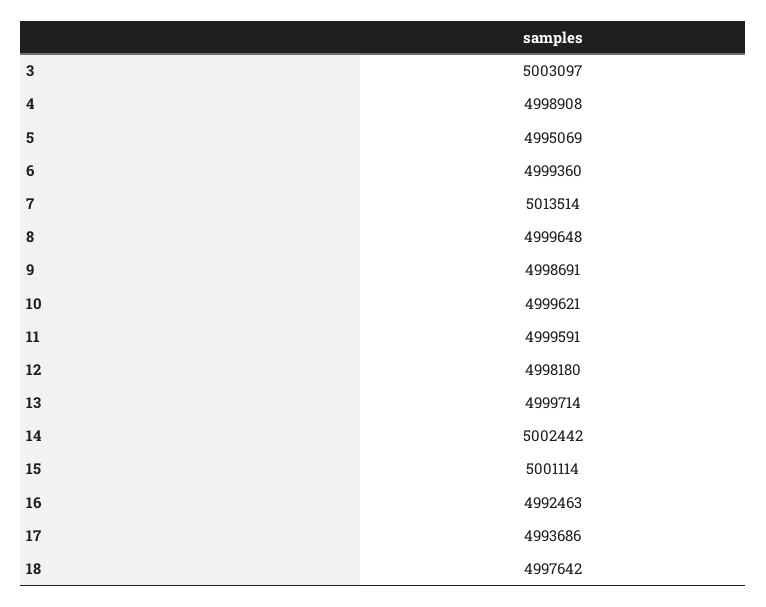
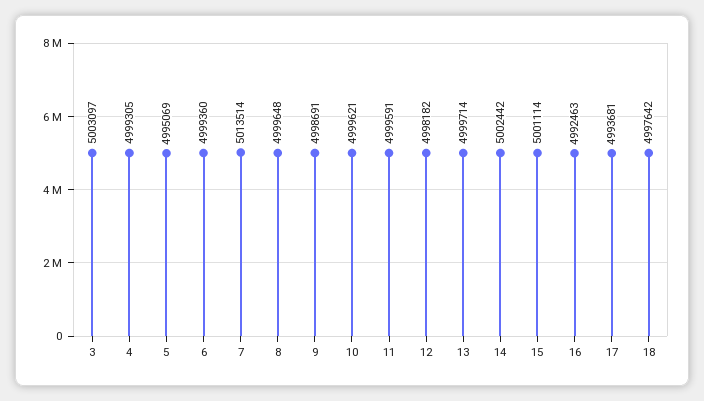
  {
    "3": 5003097,
-   "4": 4998908,
+   "4": 4999305,
    "5": 4995069,
    "6": 4999360,
    "7": 5013514,
    "8": 4999648,
    "9": 4998691,
    "10": 4999621,
    "11": 4999591,
-   "12": 4998180,
+   "12": 4998182,
    "13": 4999714,
    "14": 5002442,
    "15": 5001114,
    "16": 4992463,
-   "17": 4993686,
+   "17": 4993681,
    "18": 4997642
  }

